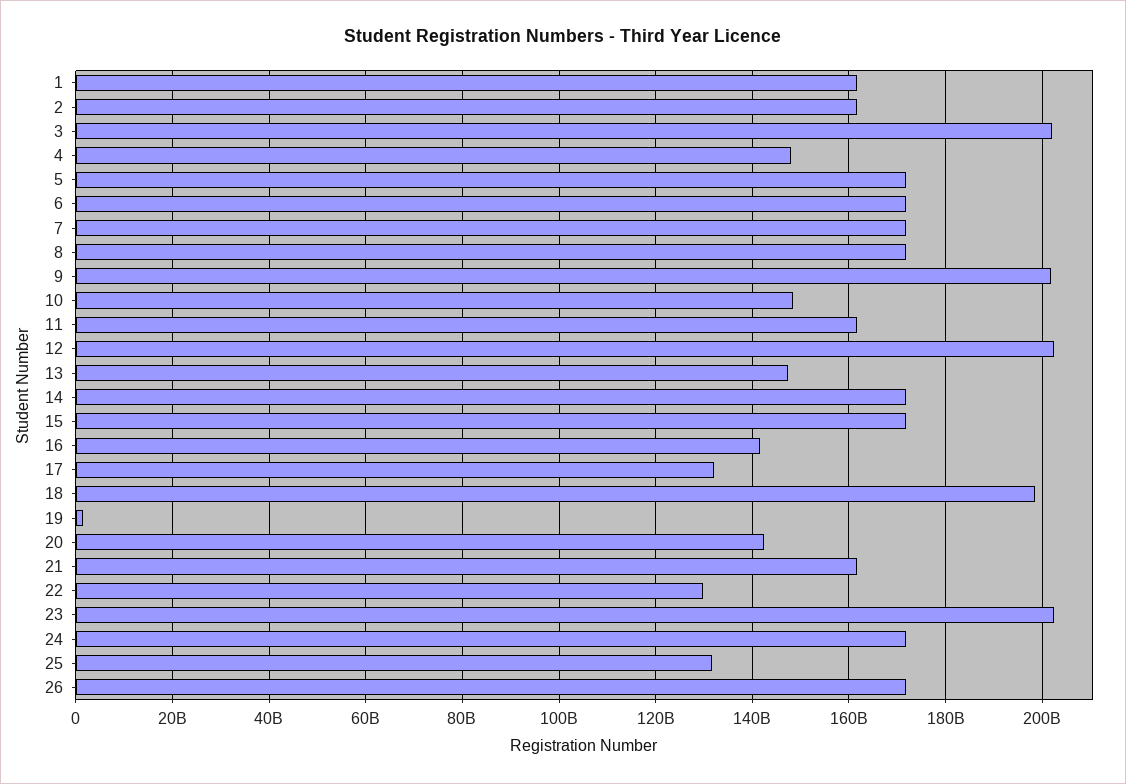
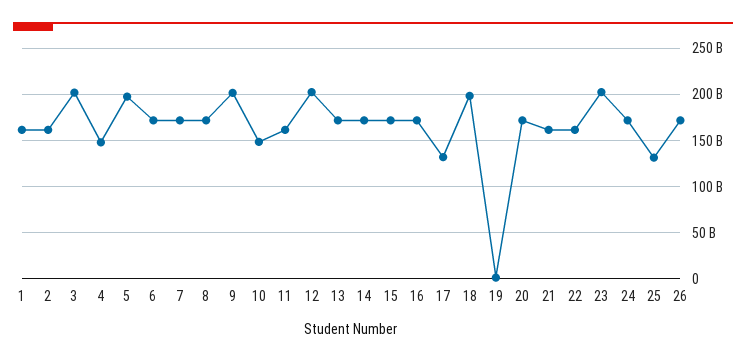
  {
    "1": 162000000000,
    "2": 162000000000,
    "3": 202000000000,
    "4": 148000000000,
-   "5": 172000000000,
+   "5": 200000000000,
    "6": 172000000000,
    "7": 172000000000,
    "8": 172000000000,
    "9": 202000000000,
    "10": 148000000000,
    "11": 162000000000,
    "12": 202000000000,
-   "13": 148000000000,
+   "13": 170000000000,
    "14": 172000000000,
    "15": 172000000000,
-   "16": 142000000000,
+   "16": 170000000000,
    "17": 132000000000,
    "18": 198000000000,
    "19": 2000000000,
-   "20": 142000000000,
+   "20": 170000000000,
    "21": 162000000000,
-   "22": 130000000000,
+   "22": 160000000000,
    "23": 202000000000,
    "24": 172000000000,
    "25": 132000000000,
    "26": 172000000000
  }

